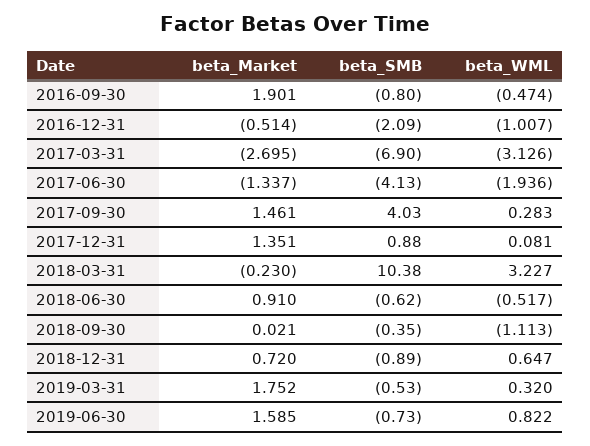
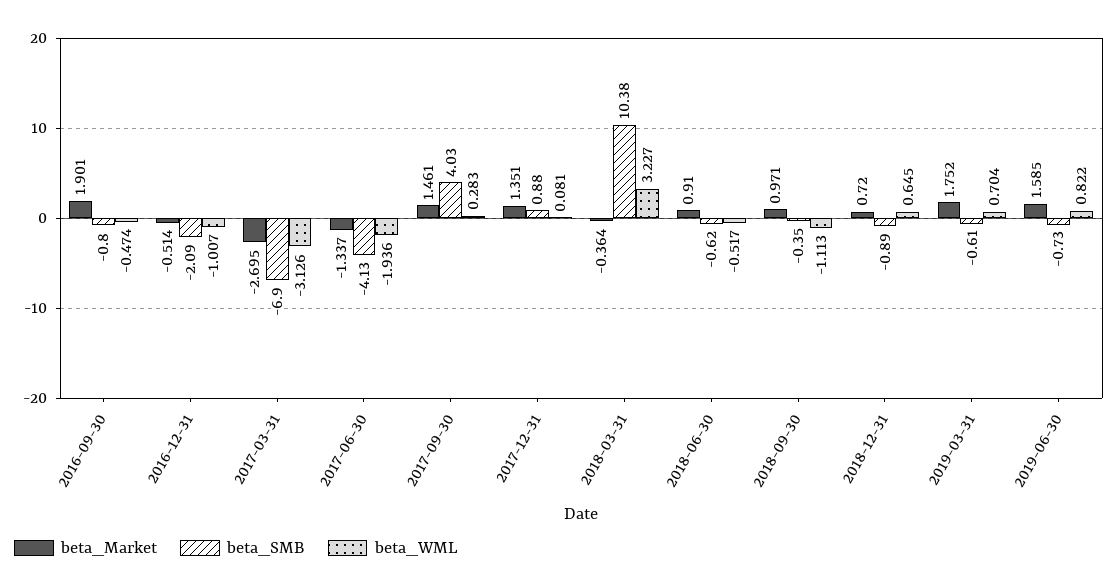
  {
    "beta_Market": {
      "2016-09-30": 1.901,
      "2016-12-31": -0.514,
      "2017-03-31": -2.695,
      "2017-06-30": -1.337,
      "2017-09-30": 1.461,
      "2017-12-31": 1.351,
-     "2018-03-31": -0.23,
+     "2018-03-31": -0.364,
      "2018-06-30": 0.91,
-     "2018-09-30": 0.021,
+     "2018-09-30": 0.971,
      "2018-12-31": 0.72,
      "2019-03-31": 1.752,
      "2019-06-30": 1.585
    },
    "beta_SMB": {
      "2016-09-30": -0.8,
      "2016-12-31": -2.09,
      "2017-03-31": -6.9,
      "2017-06-30": -4.13,
      "2017-09-30": 4.03,
      "2017-12-31": 0.88,
      "2018-03-31": 10.38,
      "2018-06-30": -0.62,
      "2018-09-30": -0.35,
      "2018-12-31": -0.89,
-     "2019-03-31": -0.53,
+     "2019-03-31": -0.61,
      "2019-06-30": -0.73
    },
    "beta_WML": {
      "2016-09-30": -0.474,
      "2016-12-31": -1.007,
      "2017-03-31": -3.126,
      "2017-06-30": -1.936,
      "2017-09-30": 0.283,
      "2017-12-31": 0.081,
      "2018-03-31": 3.227,
      "2018-06-30": -0.517,
      "2018-09-30": -1.113,
-     "2018-12-31": 0.647,
+     "2018-12-31": 0.645,
-     "2019-03-31": 0.32,
+     "2019-03-31": 0.704,
      "2019-06-30": 0.822
    }
  }

